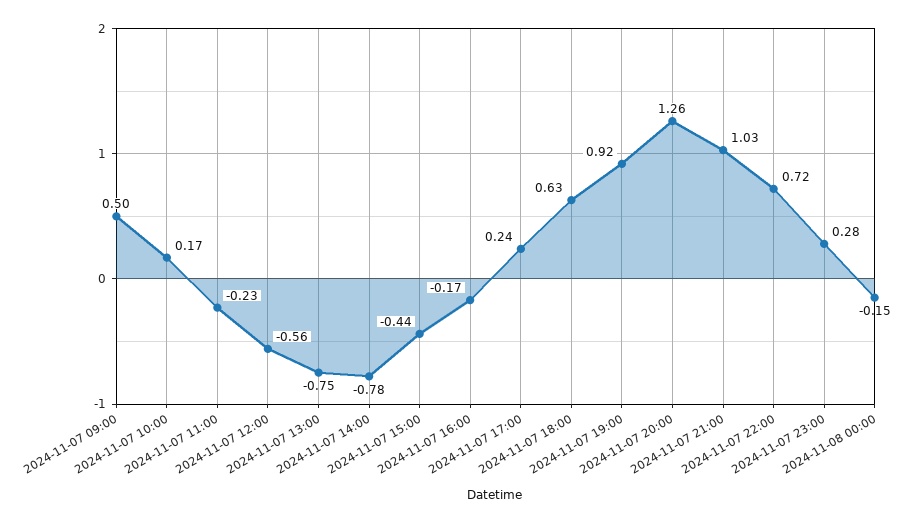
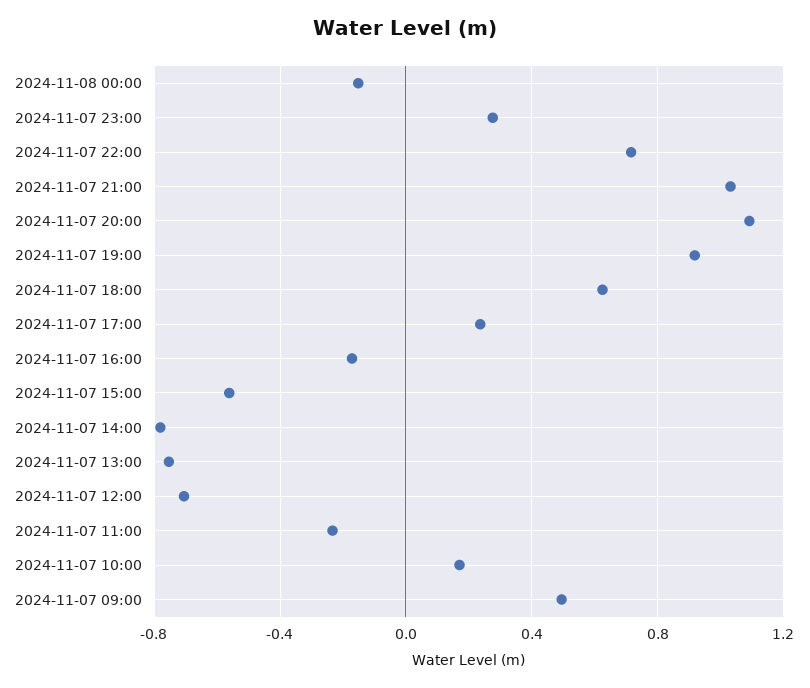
  {
    "2024-11-07 09:00": 0.5,
    "2024-11-07 10:00": 0.17,
    "2024-11-07 11:00": -0.23,
-   "2024-11-07 12:00": -0.56,
+   "2024-11-07 12:00": -0.7,
    "2024-11-07 13:00": -0.75,
    "2024-11-07 14:00": -0.78,
-   "2024-11-07 15:00": -0.44,
+   "2024-11-07 15:00": -0.55,
    "2024-11-07 16:00": -0.17,
    "2024-11-07 17:00": 0.24,
    "2024-11-07 18:00": 0.63,
    "2024-11-07 19:00": 0.92,
-   "2024-11-07 20:00": 1.26,
+   "2024-11-07 20:00": 1.1,
    "2024-11-07 21:00": 1.03,
    "2024-11-07 22:00": 0.72,
    "2024-11-07 23:00": 0.28,
    "2024-11-08 00:00": -0.15
  }

